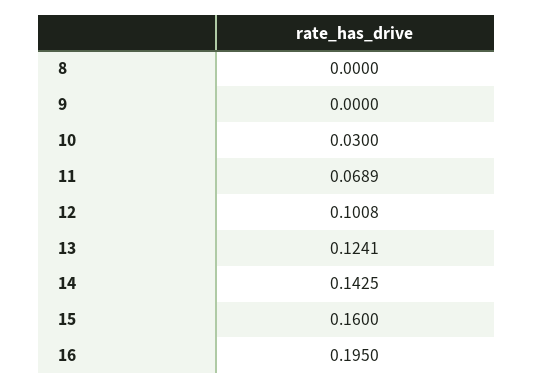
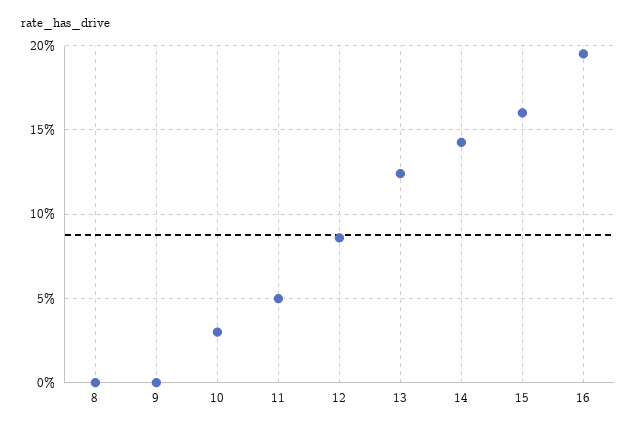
  {
    "8": 0,
    "9": 0,
    "10": 0.03,
-   "11": 0.0689,
+   "11": 0.05,
-   "12": 0.1008,
+   "12": 0.085,
    "13": 0.1241,
    "14": 0.1425,
    "15": 0.16,
    "16": 0.195
  }

